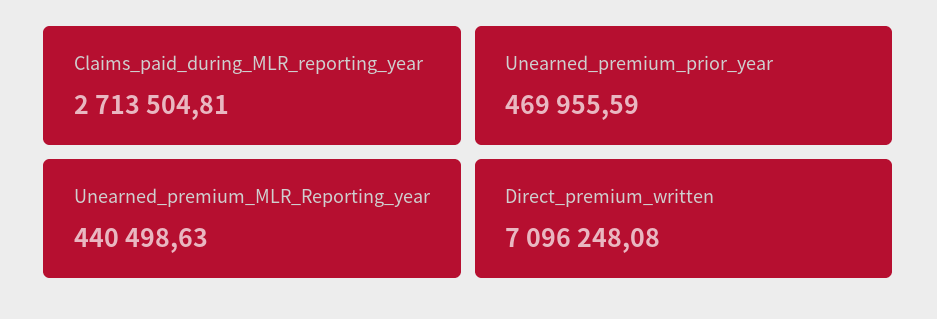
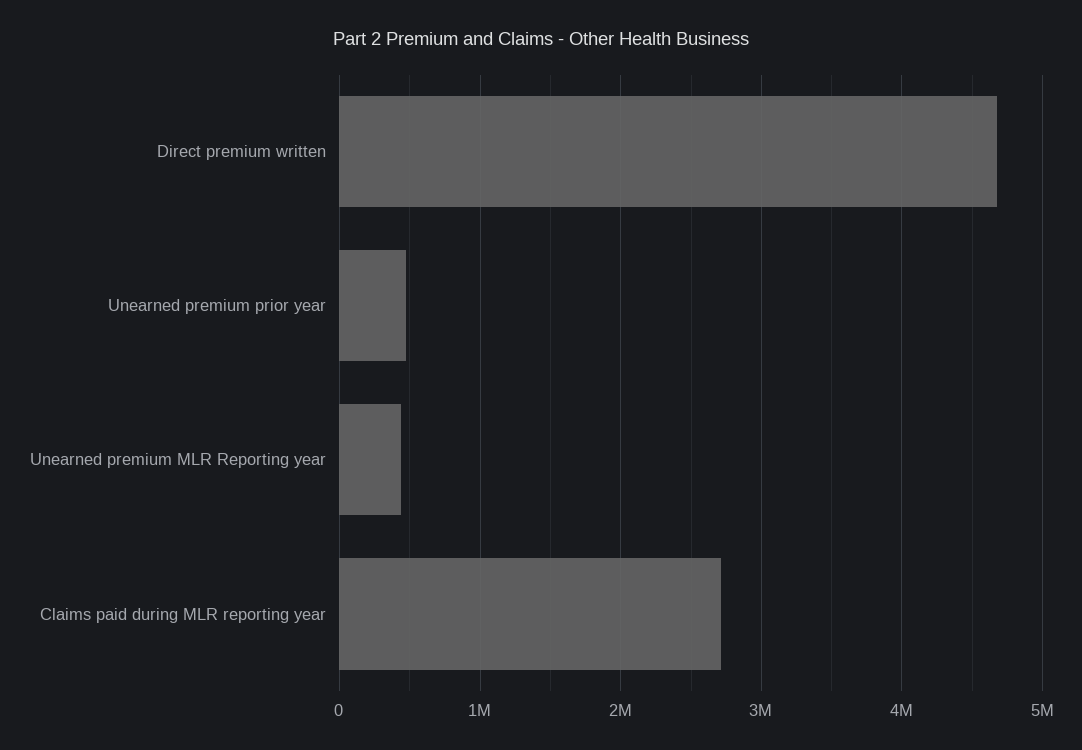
  {
    "Claims_paid_during_MLR_reporting_year": 2713504.81,
    "Unearned_premium_prior_year": 469955.59,
    "Unearned_premium_MLR_Reporting_year": 440498.63,
-   "Direct_premium_written": 7096248.08
+   "Direct_premium_written": 4700000
  }

